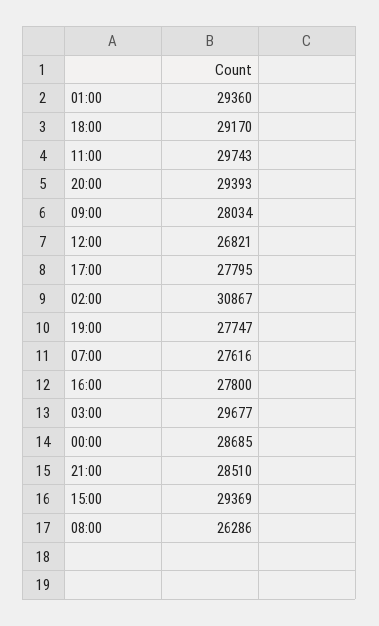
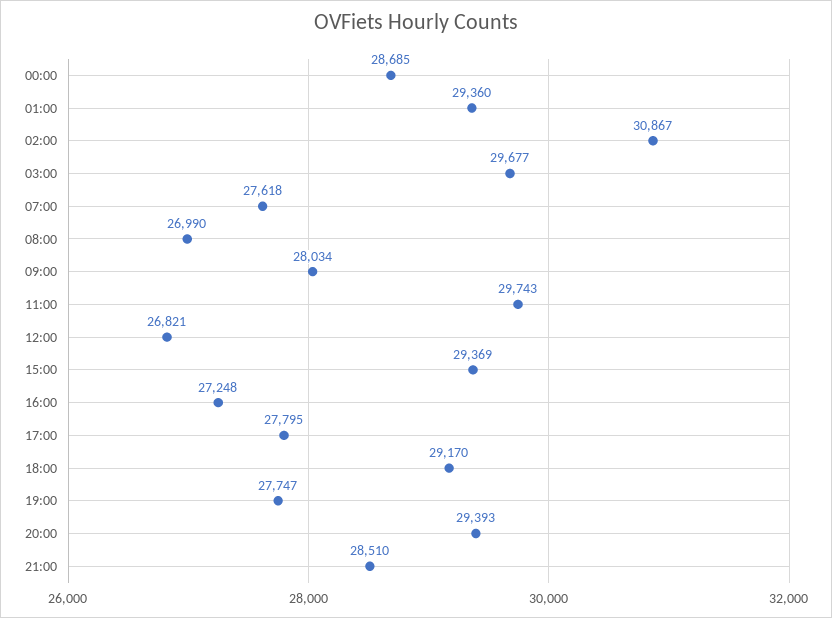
  {
    "01:00": 29360,
    "18:00": 29170,
    "11:00": 29743,
    "20:00": 29393,
    "09:00": 28034,
    "12:00": 26821,
    "17:00": 27795,
    "02:00": 30867,
    "19:00": 27747,
-   "07:00": 27616,
+   "07:00": 27618,
-   "16:00": 27800,
+   "16:00": 27248,
    "03:00": 29677,
    "00:00": 28685,
    "21:00": 28510,
    "15:00": 29369,
-   "08:00": 26286
+   "08:00": 26990
  }

